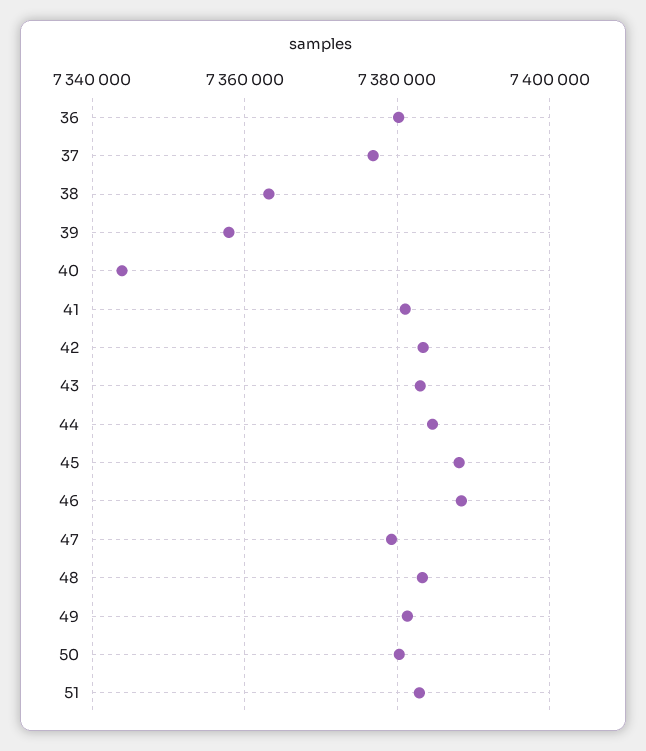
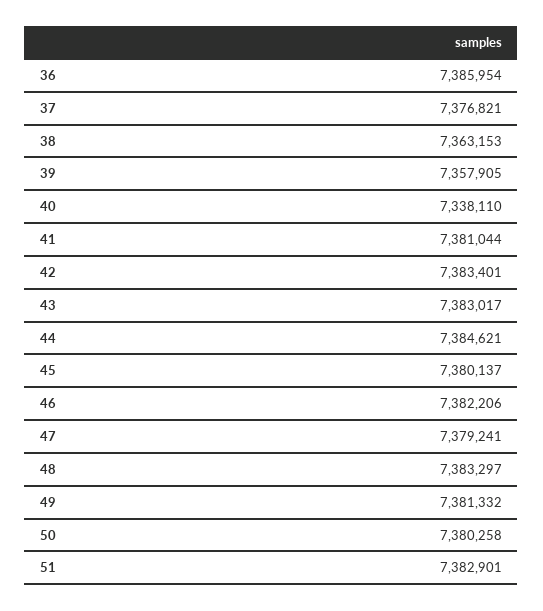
  {
-   "36": 7380000,
+   "36": 7385954,
    "37": 7376821,
    "38": 7363153,
    "39": 7357905,
-   "40": 7344000,
+   "40": 7338110,
    "41": 7381044,
    "42": 7383401,
    "43": 7383017,
    "44": 7384621,
-   "45": 7388000,
+   "45": 7380137,
-   "46": 7388000,
+   "46": 7382206,
    "47": 7379241,
    "48": 7383297,
    "49": 7381332,
    "50": 7380258,
    "51": 7382901
  }

